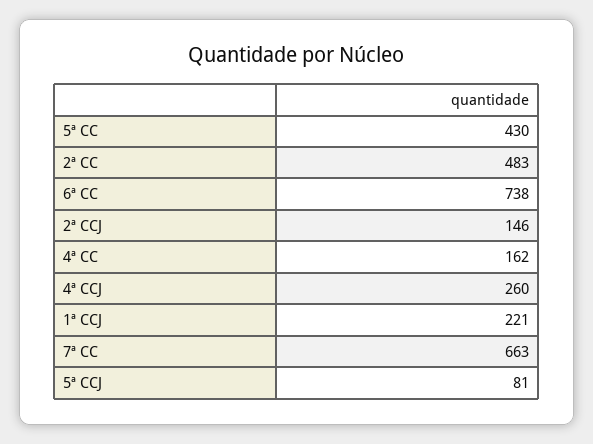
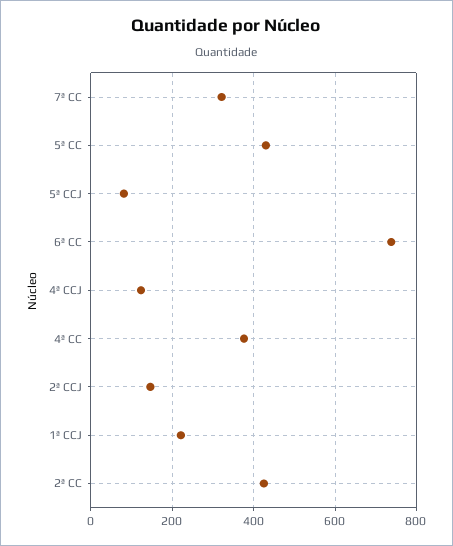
  {
    "5ª CC": 430,
-   "2ª CC": 483,
+   "2ª CC": 420,
    "6ª CC": 738,
    "2ª CCJ": 146,
-   "4ª CC": 162,
+   "4ª CC": 380,
-   "4ª CCJ": 260,
+   "4ª CCJ": 120,
    "1ª CCJ": 221,
-   "7ª CC": 663,
+   "7ª CC": 320,
    "5ª CCJ": 81
  }

